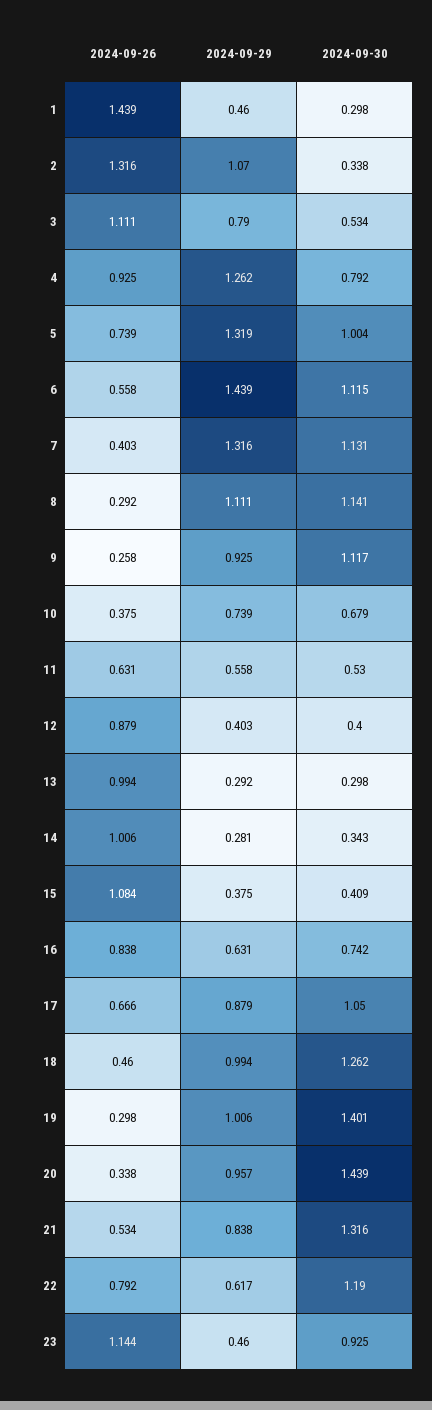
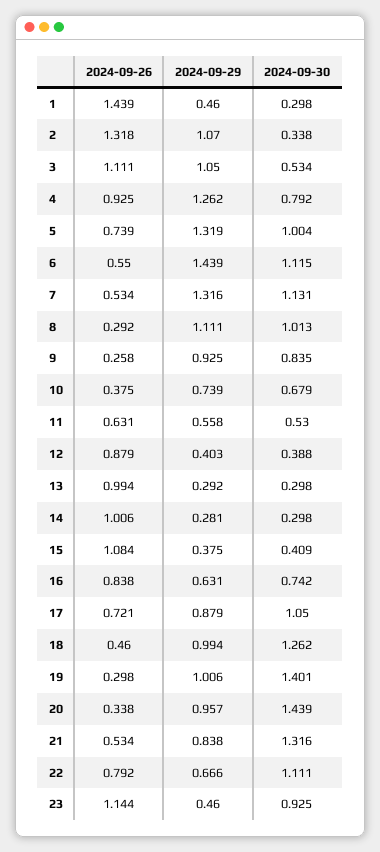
  {
    "2024-09-26": {
      "1": 1.439,
-     "2": 1.316,
+     "2": 1.318,
      "3": 1.111,
      "4": 0.925,
      "5": 0.739,
-     "6": 0.558,
+     "6": 0.55,
-     "7": 0.403,
+     "7": 0.534,
      "8": 0.292,
      "9": 0.258,
      "10": 0.375,
      "11": 0.631,
      "12": 0.879,
      "13": 0.994,
      "14": 1.006,
      "15": 1.084,
      "16": 0.838,
-     "17": 0.666,
+     "17": 0.721,
      "18": 0.46,
      "19": 0.298,
      "20": 0.338,
      "21": 0.534,
      "22": 0.792,
      "23": 1.144
    },
    "2024-09-29": {
      "1": 0.46,
      "2": 1.07,
-     "3": 0.79,
+     "3": 1.05,
      "4": 1.262,
      "5": 1.319,
      "6": 1.439,
      "7": 1.316,
      "8": 1.111,
      "9": 0.925,
      "10": 0.739,
      "11": 0.558,
      "12": 0.403,
      "13": 0.292,
      "14": 0.281,
      "15": 0.375,
      "16": 0.631,
      "17": 0.879,
      "18": 0.994,
      "19": 1.006,
      "20": 0.957,
      "21": 0.838,
-     "22": 0.617,
+     "22": 0.666,
      "23": 0.46
    },
    "2024-09-30": {
      "1": 0.298,
      "2": 0.338,
      "3": 0.534,
      "4": 0.792,
      "5": 1.004,
      "6": 1.115,
      "7": 1.131,
-     "8": 1.141,
+     "8": 1.013,
-     "9": 1.117,
+     "9": 0.835,
      "10": 0.679,
      "11": 0.53,
-     "12": 0.4,
+     "12": 0.388,
      "13": 0.298,
-     "14": 0.343,
+     "14": 0.298,
      "15": 0.409,
      "16": 0.742,
      "17": 1.05,
      "18": 1.262,
      "19": 1.401,
      "20": 1.439,
      "21": 1.316,
-     "22": 1.19,
+     "22": 1.111,
      "23": 0.925
    }
  }

